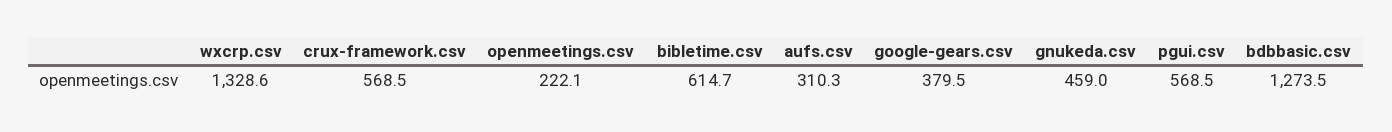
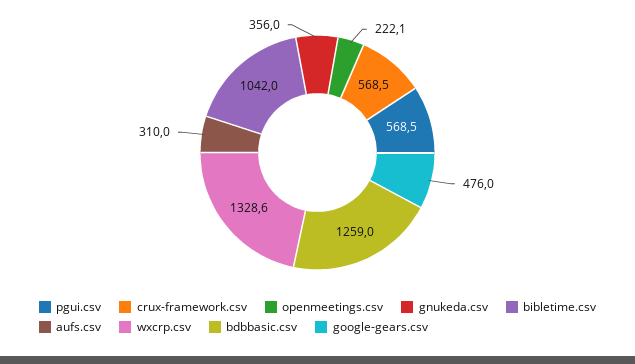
  {
    "wxcrp.csv": 1328.6,
    "crux-framework.csv": 568.5,
    "openmeetings.csv": 222.1,
-   "bibletime.csv": 614.7,
+   "bibletime.csv": 1042,
-   "aufs.csv": 310.3,
+   "aufs.csv": 310,
-   "google-gears.csv": 379.5,
+   "google-gears.csv": 476,
-   "gnukeda.csv": 459,
+   "gnukeda.csv": 356,
    "pgui.csv": 568.5,
-   "bdbbasic.csv": 1273.5
+   "bdbbasic.csv": 1259
  }

